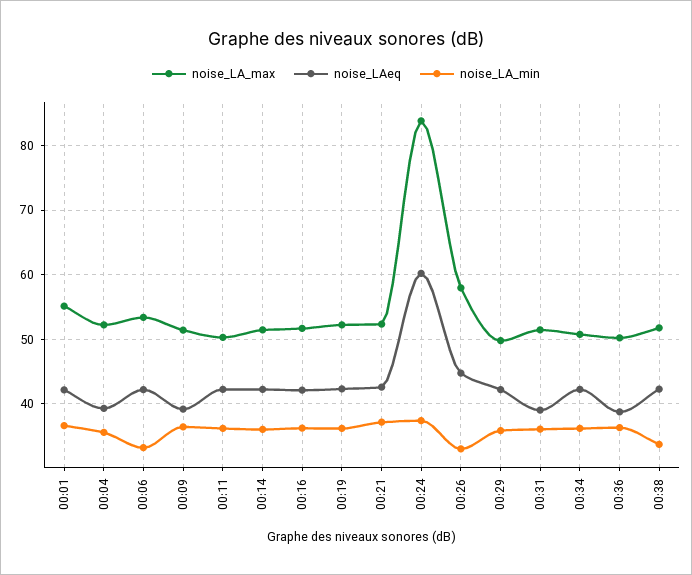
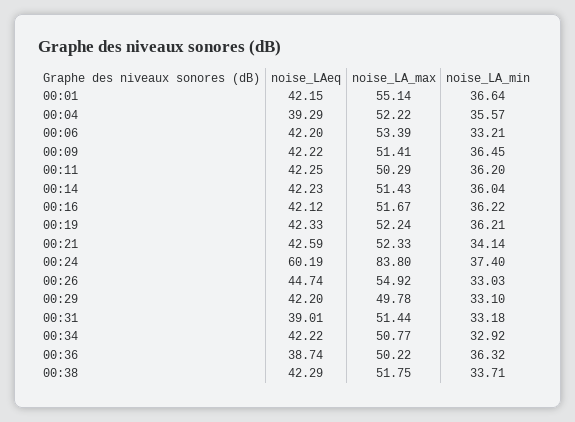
  {
    "noise_LA_max": {
      "00:01": 55.14,
      "00:04": 52.22,
      "00:06": 53.39,
      "00:09": 51.41,
      "00:11": 50.29,
      "00:14": 51.43,
      "00:16": 51.67,
      "00:19": 52.24,
      "00:21": 52.33,
      "00:24": 83.8,
-     "00:26": 58,
+     "00:26": 54.92,
      "00:29": 49.78,
      "00:31": 51.44,
      "00:34": 50.77,
      "00:36": 50.22,
      "00:38": 51.75
    },
    "noise_LAeq": {
      "00:01": 42.15,
      "00:04": 39.29,
      "00:06": 42.2,
-     "00:09": 39,
+     "00:09": 42.22,
      "00:11": 42.25,
      "00:14": 42.23,
      "00:16": 42.12,
      "00:19": 42.33,
      "00:21": 42.59,
      "00:24": 60.19,
      "00:26": 44.74,
      "00:29": 42.2,
      "00:31": 39.01,
      "00:34": 42.22,
      "00:36": 38.74,
      "00:38": 42.29
    },
    "noise_LA_min": {
      "00:01": 36.64,
      "00:04": 35.57,
      "00:06": 33.21,
      "00:09": 36.45,
      "00:11": 36.2,
      "00:14": 36.04,
      "00:16": 36.22,
      "00:19": 36.21,
-     "00:21": 37,
+     "00:21": 34.14,
      "00:24": 37.4,
      "00:26": 33.03,
-     "00:29": 36,
+     "00:29": 33.1,
-     "00:31": 36,
+     "00:31": 33.18,
-     "00:34": 36,
+     "00:34": 32.92,
      "00:36": 36.32,
      "00:38": 33.71
    }
  }

